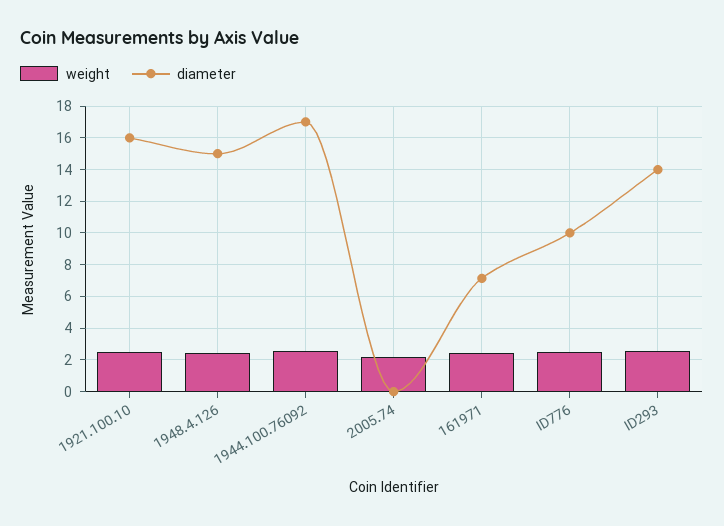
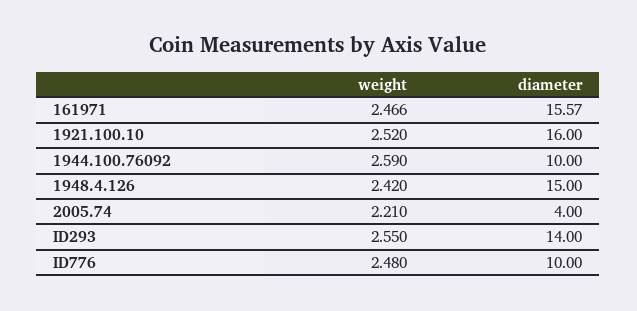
  {
    "weight": {
      "1921.100.10": 2.52,
      "1948.4.126": 2.42,
      "1944.100.76092": 2.59,
      "2005.74": 2.21,
      "161971": 2.466,
      "ID776": 2.48,
      "ID293": 2.55
    },
    "diameter": {
      "1921.100.10": 16,
      "1948.4.126": 15,
-     "1944.100.76092": 17,
+     "1944.100.76092": 10,
-     "2005.74": 0,
+     "2005.74": 4,
-     "161971": 7,
+     "161971": 15.57,
      "ID776": 10,
      "ID293": 14
    }
  }

